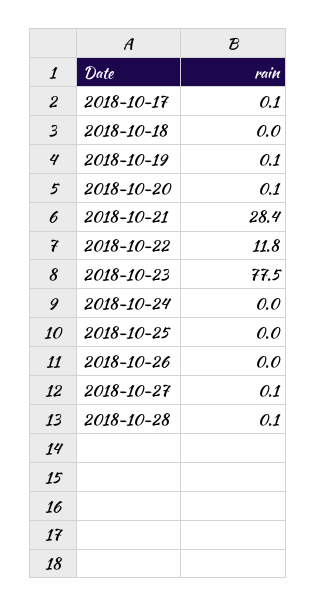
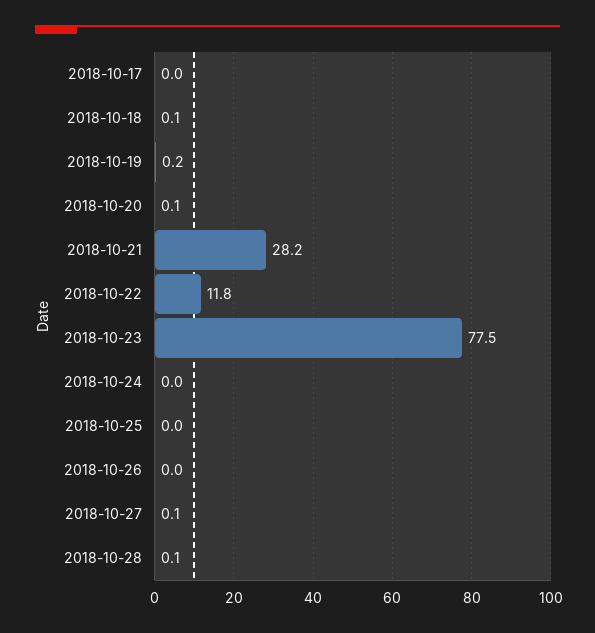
  {
-   "2018-10-17": 0.1,
+   "2018-10-17": 0,
-   "2018-10-18": 0,
+   "2018-10-18": 0.1,
-   "2018-10-19": 0.1,
+   "2018-10-19": 0.2,
    "2018-10-20": 0.1,
-   "2018-10-21": 28.4,
+   "2018-10-21": 28.2,
    "2018-10-22": 11.8,
    "2018-10-23": 77.5,
    "2018-10-24": 0,
    "2018-10-25": 0,
    "2018-10-26": 0,
    "2018-10-27": 0.1,
    "2018-10-28": 0.1
  }

